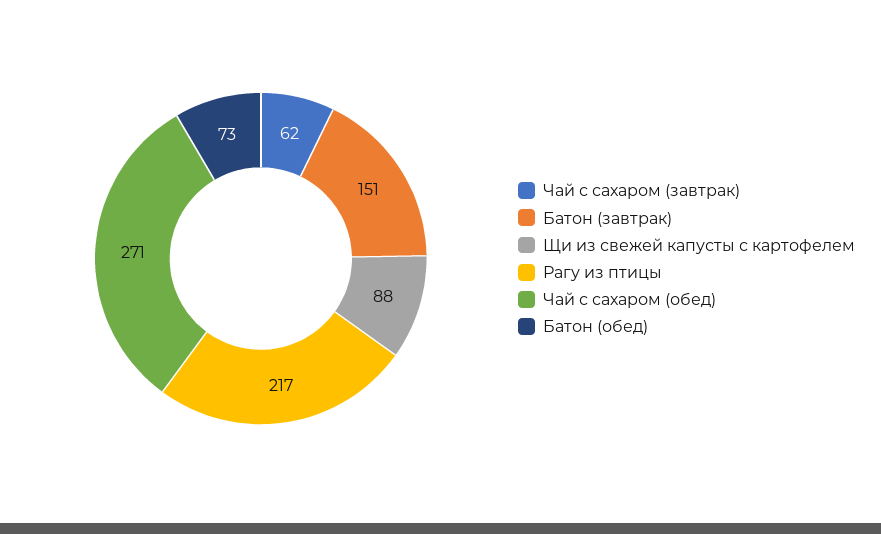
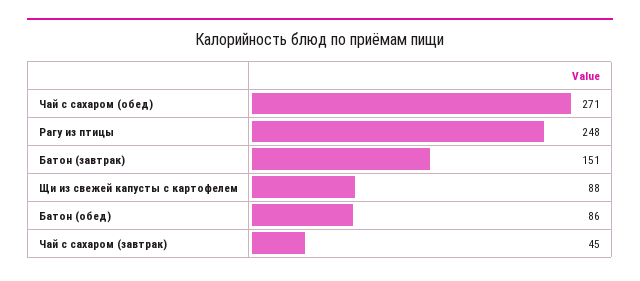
  {
-   "Чай с сахаром (завтрак)": 62,
+   "Чай с сахаром (завтрак)": 45,
    "Батон (завтрак)": 151,
    "Щи из свежей капусты с картофелем": 88,
-   "Рагу из птицы": 217,
+   "Рагу из птицы": 248,
    "Чай с сахаром (обед)": 271,
-   "Батон (обед)": 73
+   "Батон (обед)": 86
  }

